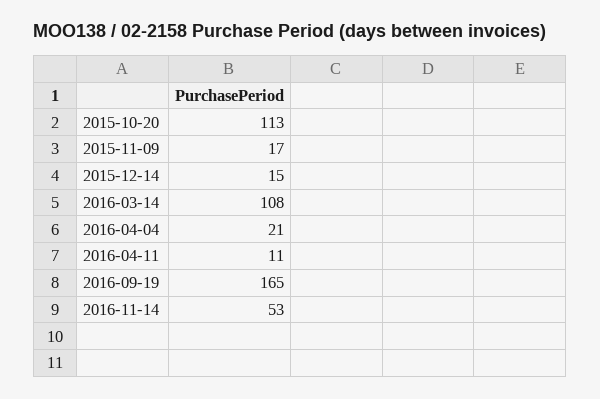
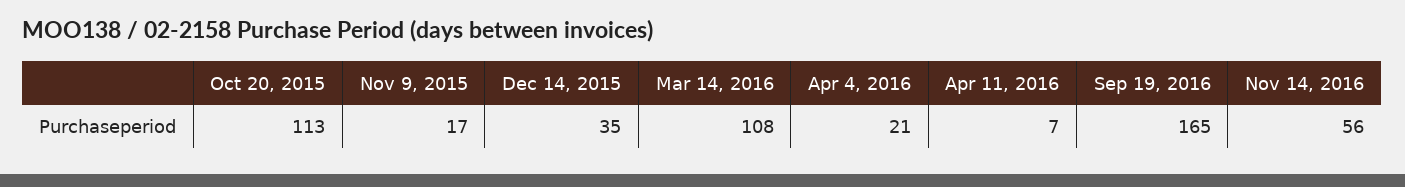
  {
    "2015-10-20": 113,
    "2015-11-09": 17,
-   "2015-12-14": 15,
+   "2015-12-14": 35,
    "2016-03-14": 108,
    "2016-04-04": 21,
-   "2016-04-11": 11,
+   "2016-04-11": 7,
    "2016-09-19": 165,
-   "2016-11-14": 53
+   "2016-11-14": 56
  }

